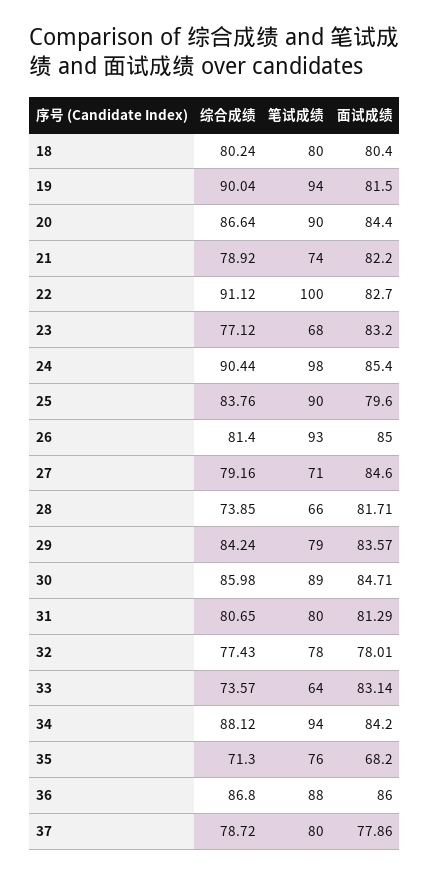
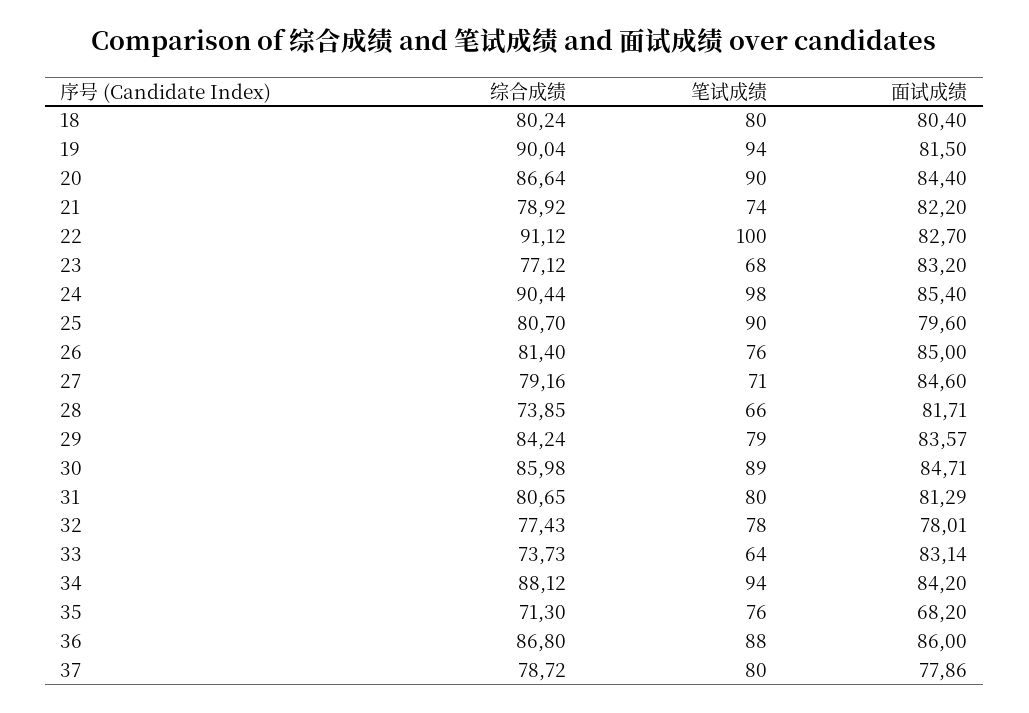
  {
    "综合成绩": {
      "18": 80.24,
      "19": 90.04,
      "20": 86.64,
      "21": 78.92,
      "22": 91.12,
      "23": 77.12,
      "24": 90.44,
-     "25": 83.76,
+     "25": 80.7,
      "26": 81.4,
      "27": 79.16,
      "28": 73.85,
      "29": 84.24,
      "30": 85.98,
      "31": 80.65,
      "32": 77.43,
-     "33": 73.57,
+     "33": 73.73,
      "34": 88.12,
      "35": 71.3,
      "36": 86.8,
      "37": 78.72
    },
    "笔试成绩": {
      "18": 80,
      "19": 94,
      "20": 90,
      "21": 74,
      "22": 100,
      "23": 68,
      "24": 98,
      "25": 90,
-     "26": 93,
+     "26": 76,
      "27": 71,
      "28": 66,
      "29": 79,
      "30": 89,
      "31": 80,
      "32": 78,
      "33": 64,
      "34": 94,
      "35": 76,
      "36": 88,
      "37": 80
    },
    "面试成绩": {
      "18": 80.4,
      "19": 81.5,
      "20": 84.4,
      "21": 82.2,
      "22": 82.7,
      "23": 83.2,
      "24": 85.4,
      "25": 79.6,
      "26": 85,
      "27": 84.6,
      "28": 81.71,
      "29": 83.57,
      "30": 84.71,
      "31": 81.29,
      "32": 78.01,
      "33": 83.14,
      "34": 84.2,
      "35": 68.2,
      "36": 86,
      "37": 77.86
    }
  }

